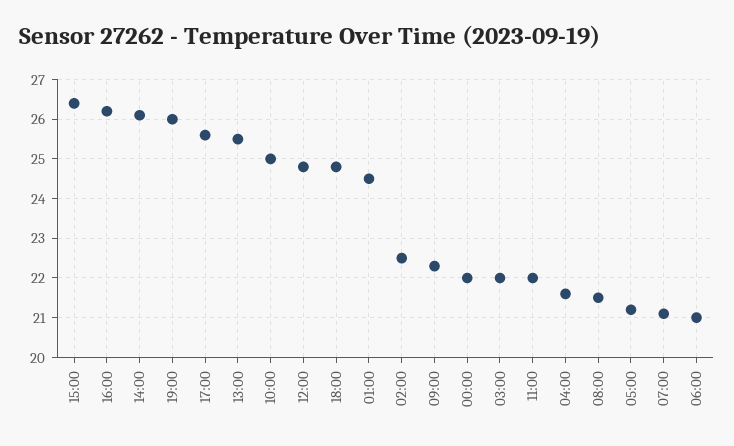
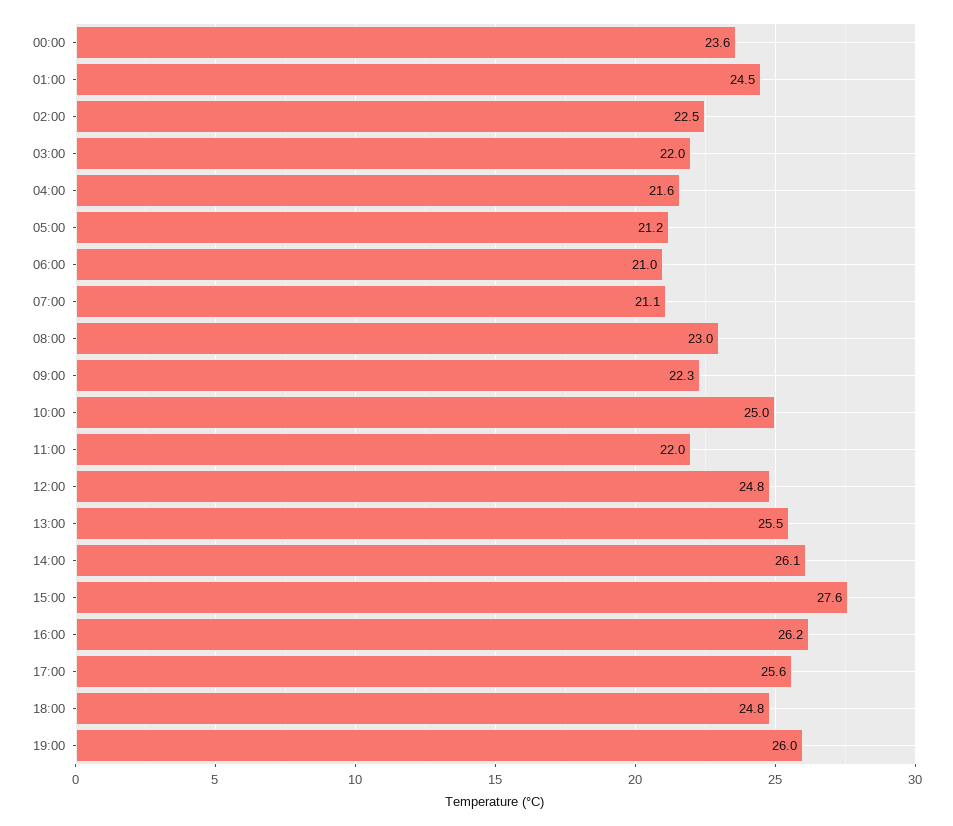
  {
-   "15:00": 26.5,
+   "15:00": 27.6,
    "16:00": 26.2,
    "14:00": 26.1,
    "19:00": 26,
    "17:00": 25.6,
    "13:00": 25.5,
    "10:00": 25,
    "12:00": 24.8,
    "18:00": 24.8,
    "01:00": 24.5,
    "02:00": 22.5,
    "09:00": 22.3,
-   "00:00": 22,
+   "00:00": 23.6,
    "03:00": 22,
    "11:00": 22,
    "04:00": 21.6,
-   "08:00": 21.5,
+   "08:00": 23,
    "05:00": 21.2,
    "07:00": 21.1,
    "06:00": 21
  }

